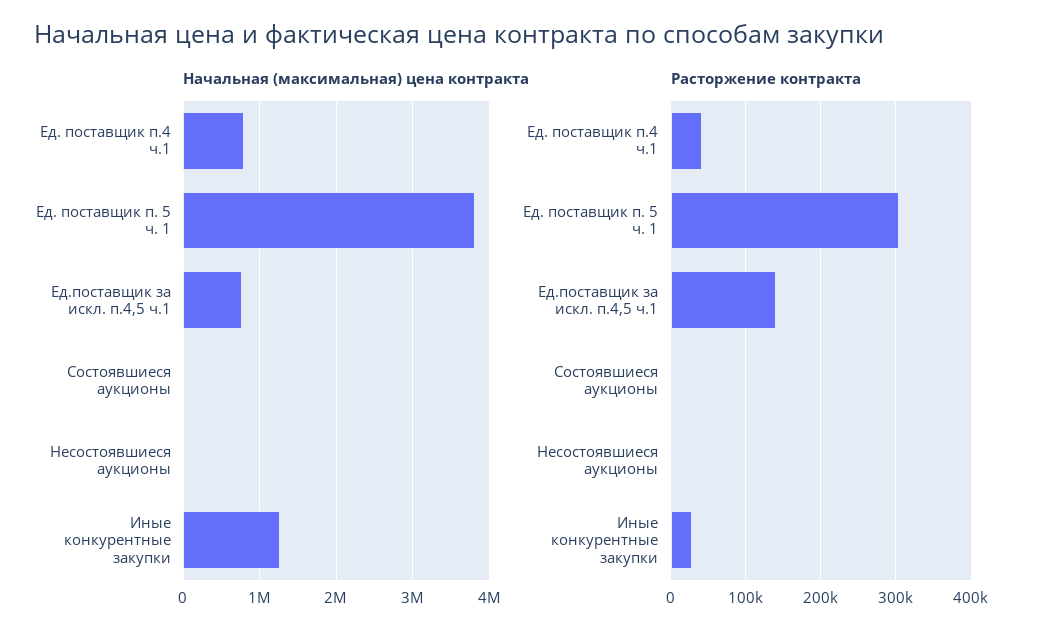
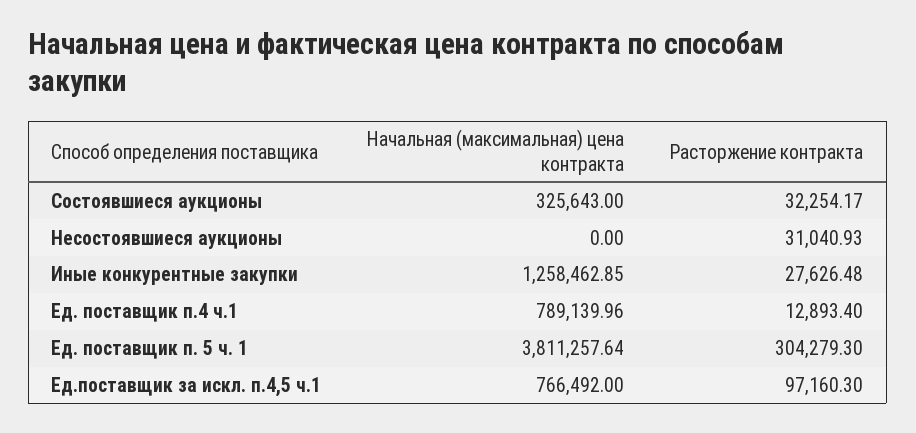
  {
    "Начальная (максимальная) цена контракта": {
      "Ед. поставщик п.4 ч.1": 789139.96,
      "Ед. поставщик п. 5 ч. 1": 3811257.64,
      "Ед.поставщик за искл. п.4,5 ч.1": 766492,
-     "Состоявшиеся аукционы": 0,
+     "Состоявшиеся аукционы": 325643,
      "Несостоявшиеся аукционы": 0,
      "Иные конкурентные закупки": 1258462.85
    },
    "Расторжение контракта": {
-     "Ед. поставщик п.4 ч.1": 40000,
+     "Ед. поставщик п.4 ч.1": 12893.4,
      "Ед. поставщик п. 5 ч. 1": 304279.3,
-     "Ед.поставщик за искл. п.4,5 ч.1": 140000,
+     "Ед.поставщик за искл. п.4,5 ч.1": 97160.3,
-     "Состоявшиеся аукционы": 0,
+     "Состоявшиеся аукционы": 32254.17,
-     "Несостоявшиеся аукционы": 0,
+     "Несостоявшиеся аукционы": 31040.93,
      "Иные конкурентные закупки": 27626.48
    }
  }

